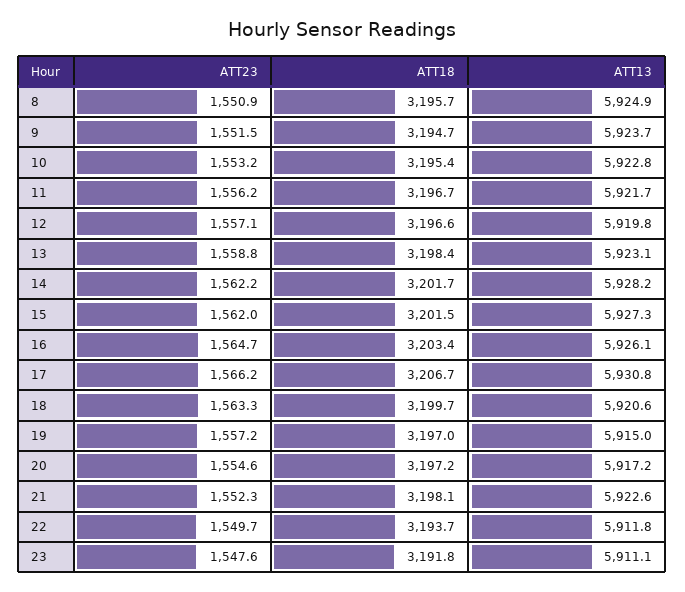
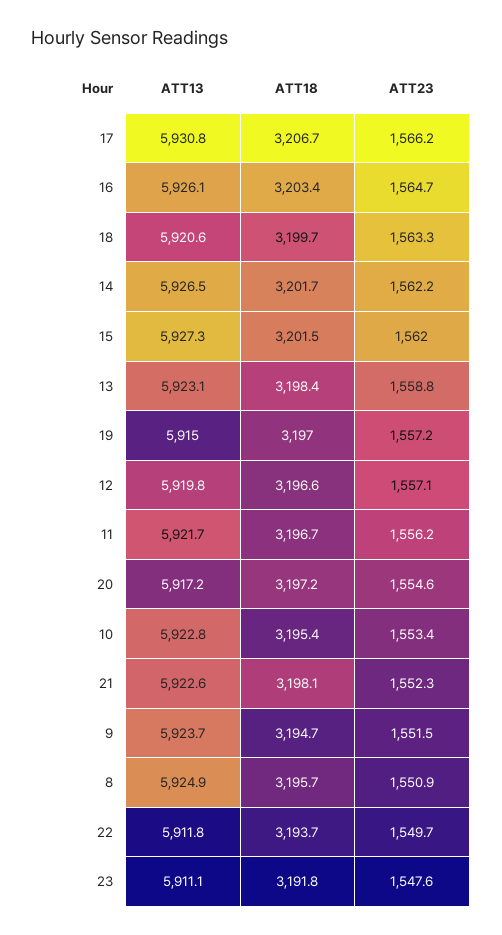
  {
    "ATT23": {
      "8": 1550.9,
      "9": 1551.5,
-     "10": 1553.2,
+     "10": 1553.4,
      "11": 1556.2,
      "12": 1557.1,
      "13": 1558.8,
      "14": 1562.2,
      "15": 1562,
      "16": 1564.7,
      "17": 1566.2,
      "18": 1563.3,
      "19": 1557.2,
      "20": 1554.6,
      "21": 1552.3,
      "22": 1549.7,
      "23": 1547.6
    },
    "ATT18": {
      "8": 3195.7,
      "9": 3194.7,
      "10": 3195.4,
      "11": 3196.7,
      "12": 3196.6,
      "13": 3198.4,
      "14": 3201.7,
      "15": 3201.5,
      "16": 3203.4,
      "17": 3206.7,
      "18": 3199.7,
      "19": 3197,
      "20": 3197.2,
      "21": 3198.1,
      "22": 3193.7,
      "23": 3191.8
    },
    "ATT13": {
      "8": 5924.9,
      "9": 5923.7,
      "10": 5922.8,
      "11": 5921.7,
      "12": 5919.8,
      "13": 5923.1,
-     "14": 5928.2,
+     "14": 5926.5,
      "15": 5927.3,
      "16": 5926.1,
      "17": 5930.8,
      "18": 5920.6,
      "19": 5915,
      "20": 5917.2,
      "21": 5922.6,
      "22": 5911.8,
      "23": 5911.1
    }
  }

